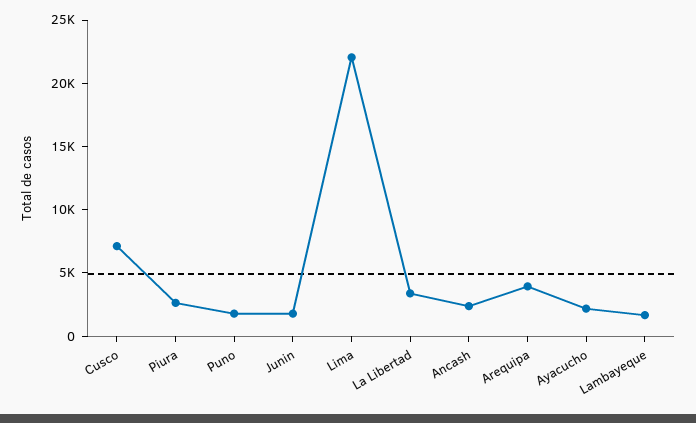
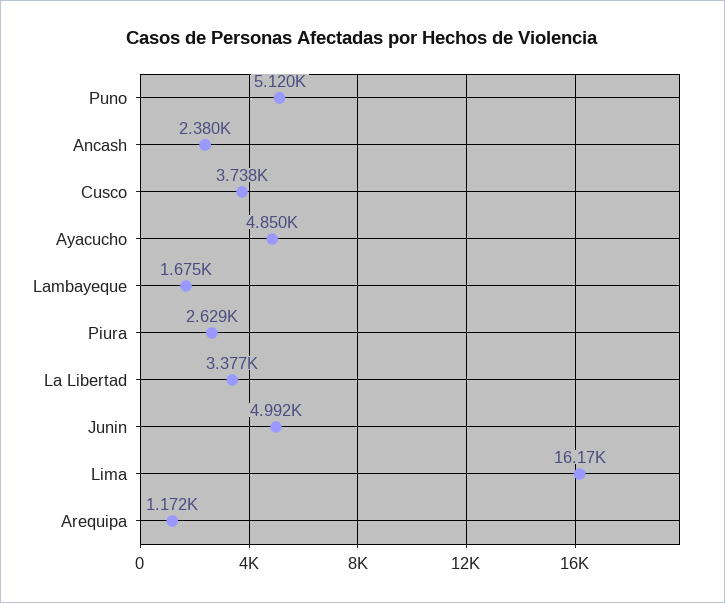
  {
-   "Cusco": 7000,
+   "Cusco": 3738,
    "Piura": 2629,
-   "Puno": 2000,
+   "Puno": 5120,
-   "Junin": 2000,
+   "Junin": 4992,
-   "Lima": 22000,
+   "Lima": 16170,
    "La Libertad": 3377,
    "Ancash": 2380,
-   "Arequipa": 4000,
+   "Arequipa": 1172,
-   "Ayacucho": 2000,
+   "Ayacucho": 4850,
    "Lambayeque": 1675
  }

